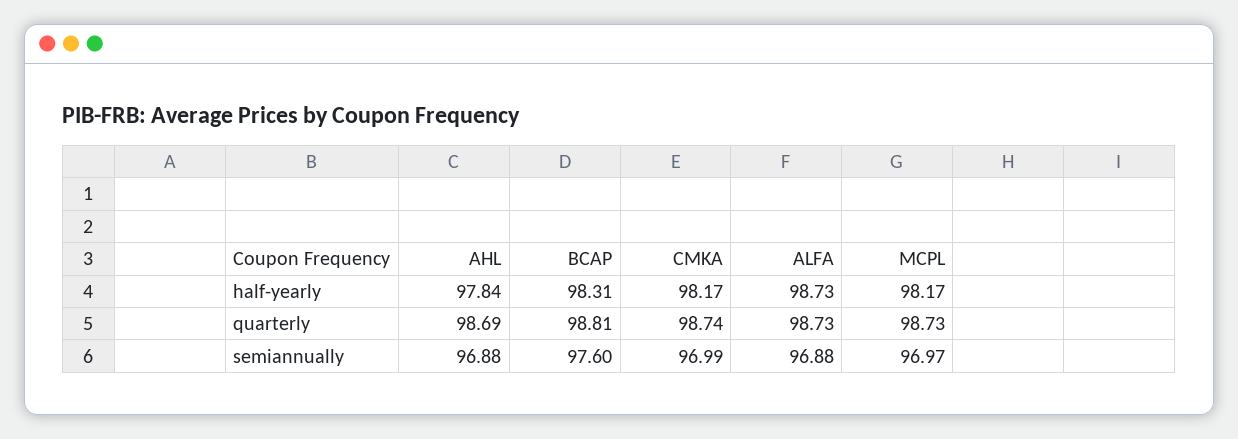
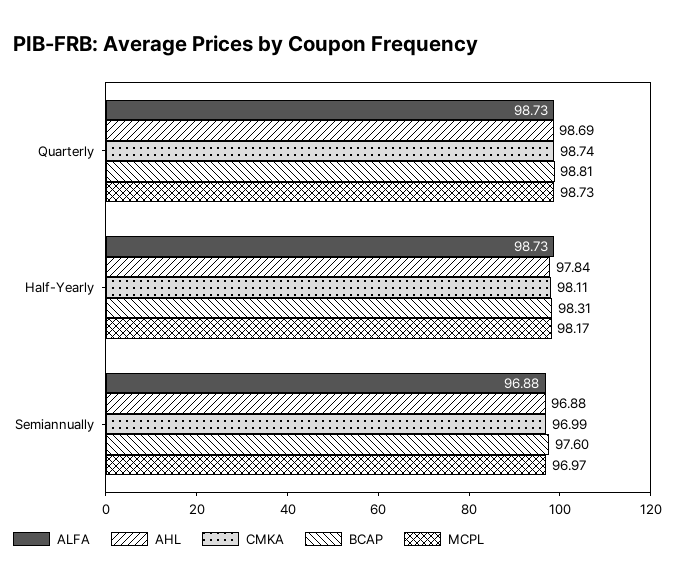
  {
    "AHL": {
      "half-yearly": 97.84,
      "quarterly": 98.69,
      "semiannually": 96.88
    },
    "BCAP": {
      "half-yearly": 98.31,
      "quarterly": 98.81,
      "semiannually": 97.6
    },
    "CMKA": {
-     "half-yearly": 98.17,
+     "half-yearly": 98.11,
      "quarterly": 98.74,
      "semiannually": 96.99
    },
    "ALFA": {
      "half-yearly": 98.73,
      "quarterly": 98.73,
      "semiannually": 96.88
    },
    "MCPL": {
      "half-yearly": 98.17,
      "quarterly": 98.73,
      "semiannually": 96.97
    }
  }

